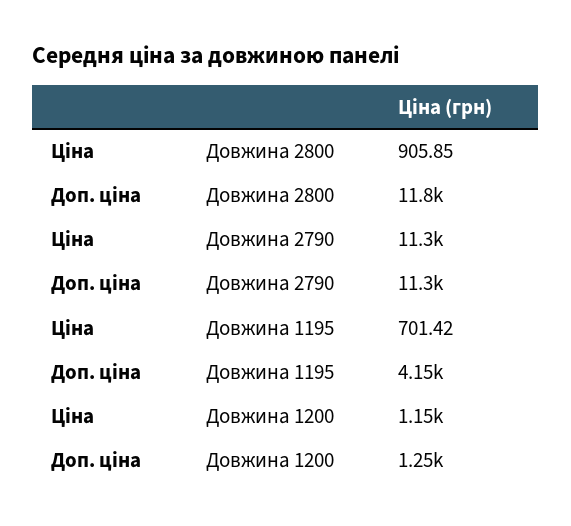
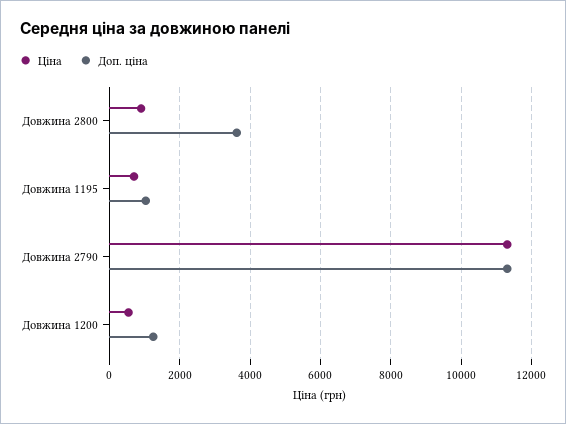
  {
    "Ціна": {
      "Довжина 2800": 905.85,
      "Довжина 2790": 11300,
      "Довжина 1195": 701.42,
-     "Довжина 1200": 1150
+     "Довжина 1200": 600
    },
    "Доп. ціна": {
-     "Довжина 2800": 11800,
+     "Довжина 2800": 3600,
      "Довжина 2790": 11300,
-     "Довжина 1195": 4150,
+     "Довжина 1195": 1000,
      "Довжина 1200": 1250
    }
  }

